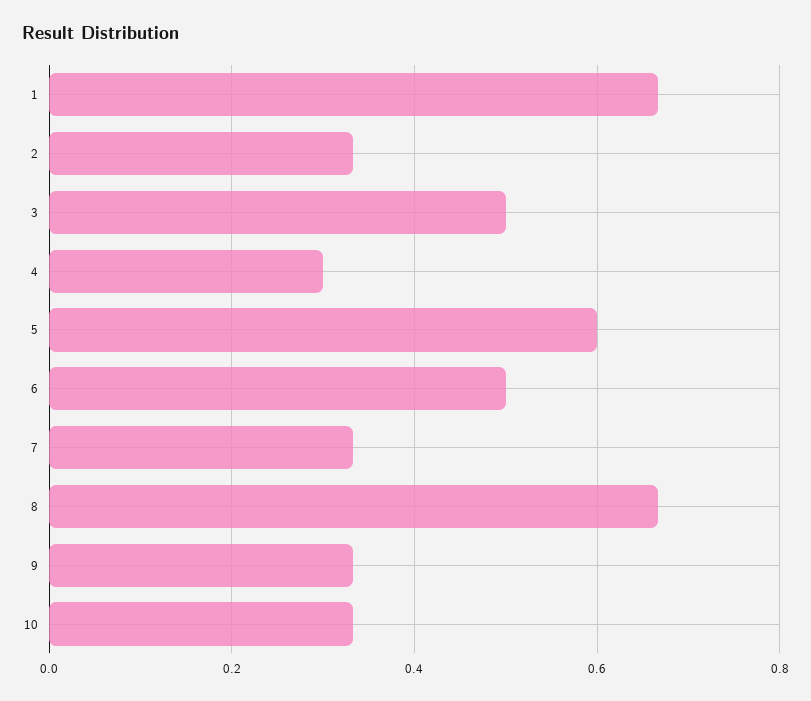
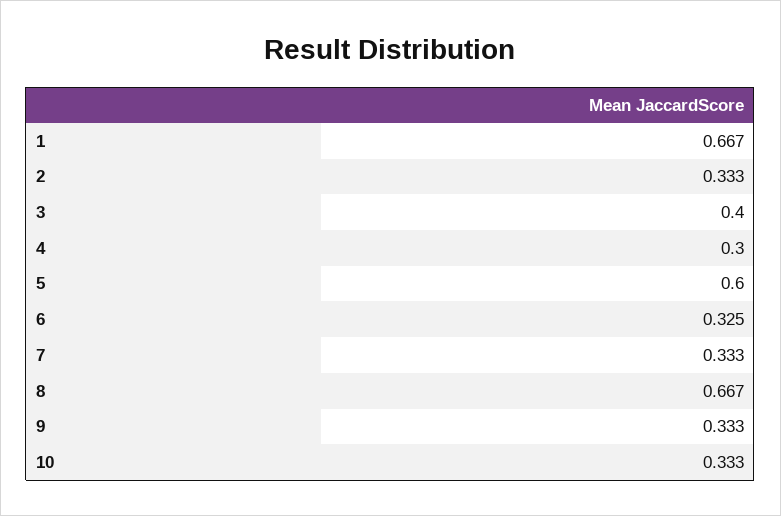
  {
    "1": 0.667,
    "2": 0.333,
-   "3": 0.5,
+   "3": 0.4,
    "4": 0.3,
    "5": 0.6,
-   "6": 0.5,
+   "6": 0.325,
    "7": 0.333,
    "8": 0.667,
    "9": 0.333,
    "10": 0.333
  }

